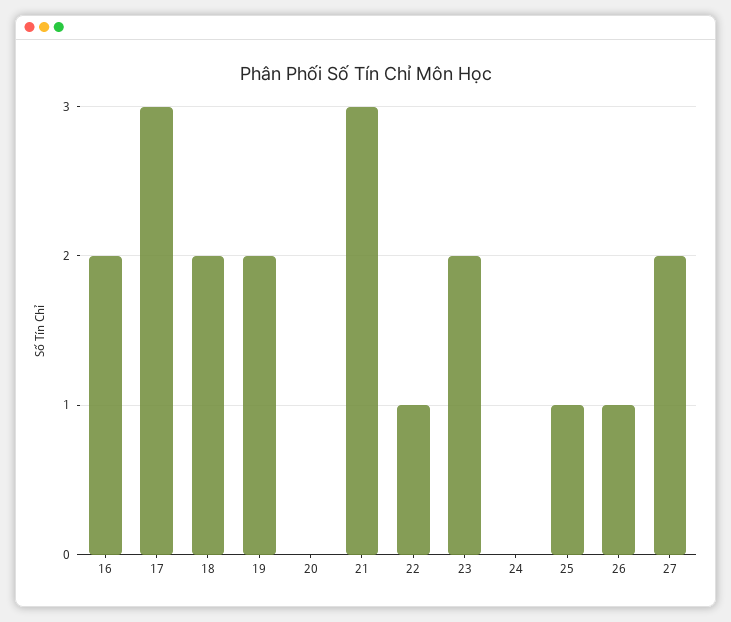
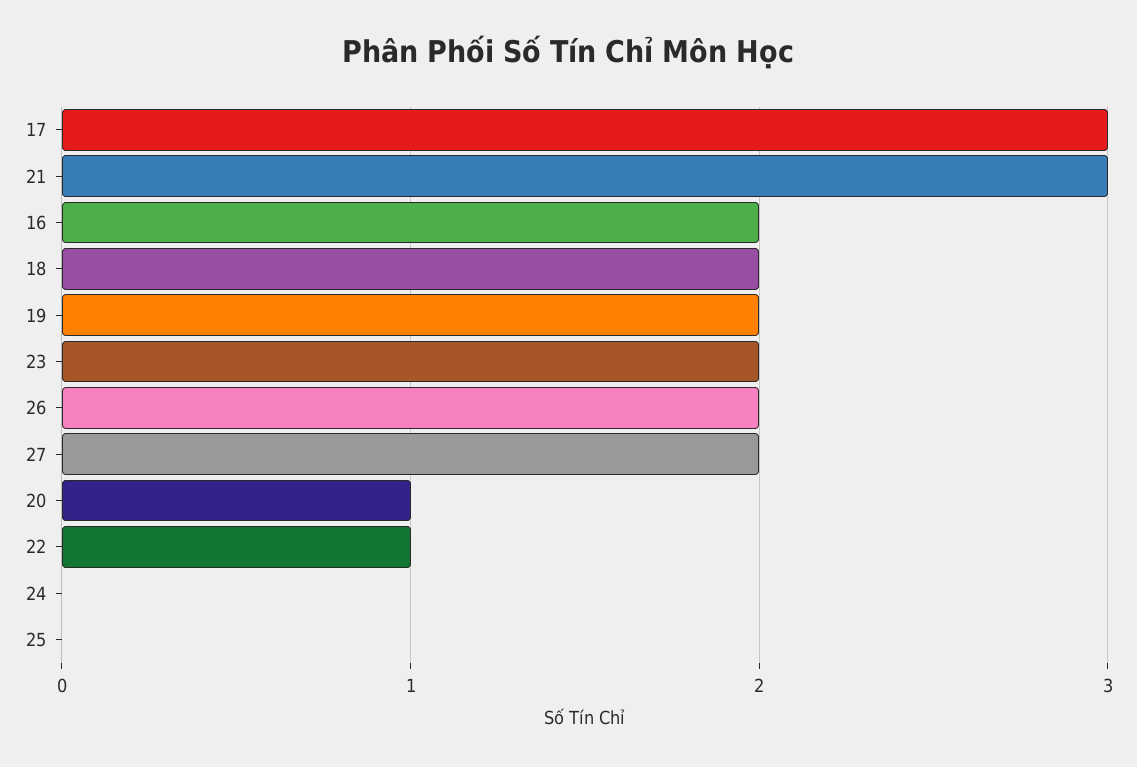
  {
    "16": 2,
    "17": 3,
    "18": 2,
    "19": 2,
-   "20": 0,
+   "20": 1,
    "21": 3,
    "22": 1,
    "23": 2,
    "24": 0,
-   "25": 1,
+   "25": 0,
-   "26": 1,
+   "26": 2,
    "27": 2
  }

